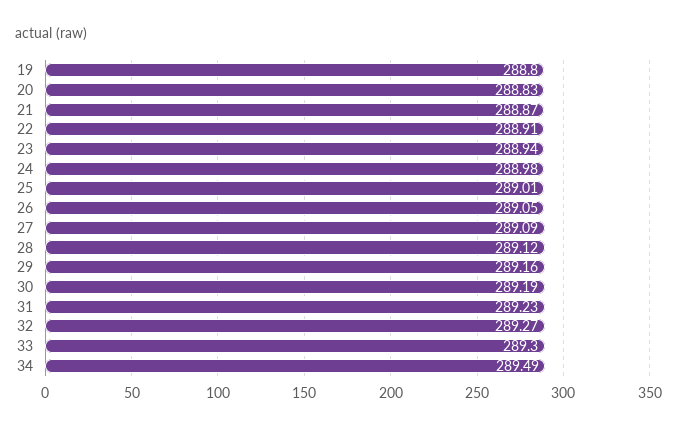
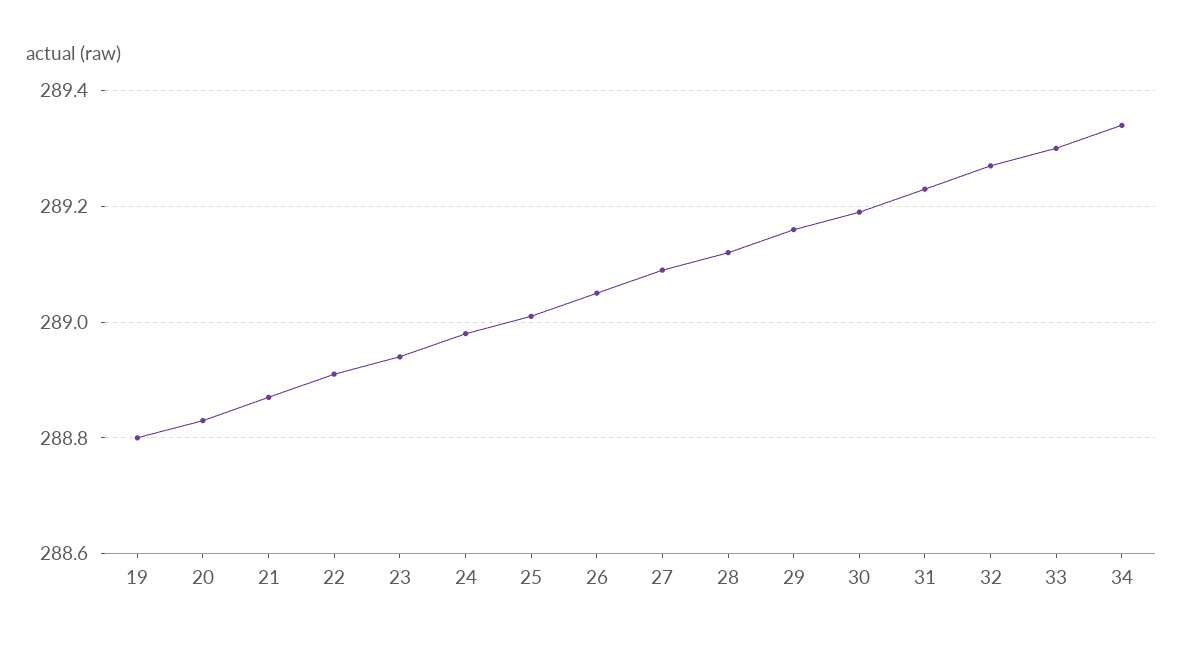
  {
    "19": 288.8,
    "20": 288.83,
    "21": 288.87,
    "22": 288.91,
    "23": 288.94,
    "24": 288.98,
    "25": 289.01,
    "26": 289.05,
    "27": 289.09,
    "28": 289.12,
    "29": 289.16,
    "30": 289.19,
    "31": 289.23,
    "32": 289.27,
    "33": 289.3,
-   "34": 289.49
+   "34": 289.35
  }

